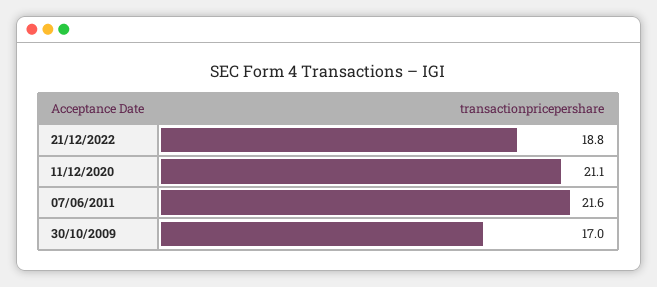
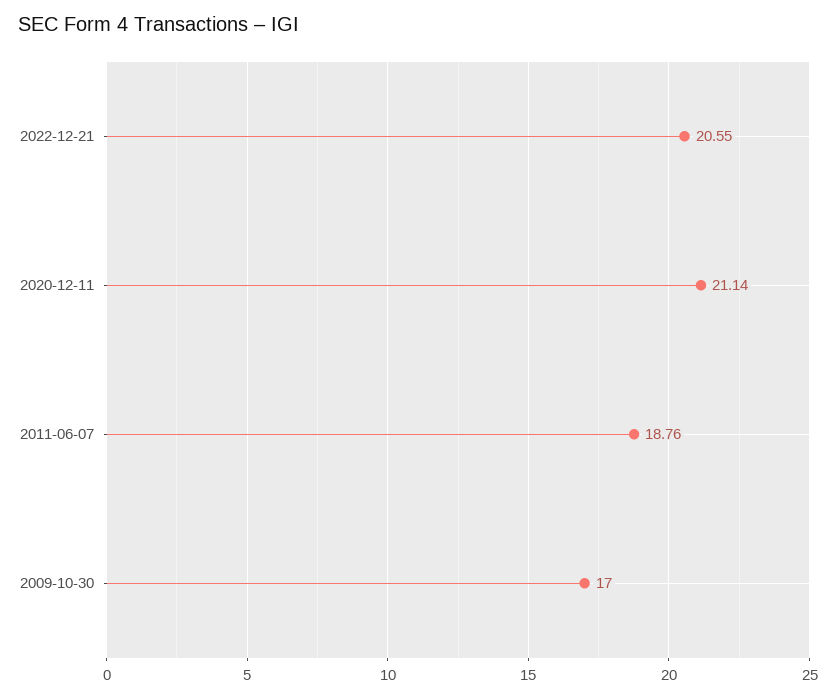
  {
-   "21/12/2022": 18.8,
+   "21/12/2022": 20.55,
    "11/12/2020": 21.14,
-   "07/06/2011": 21.6,
+   "07/06/2011": 18.76,
    "30/10/2009": 17
  }

